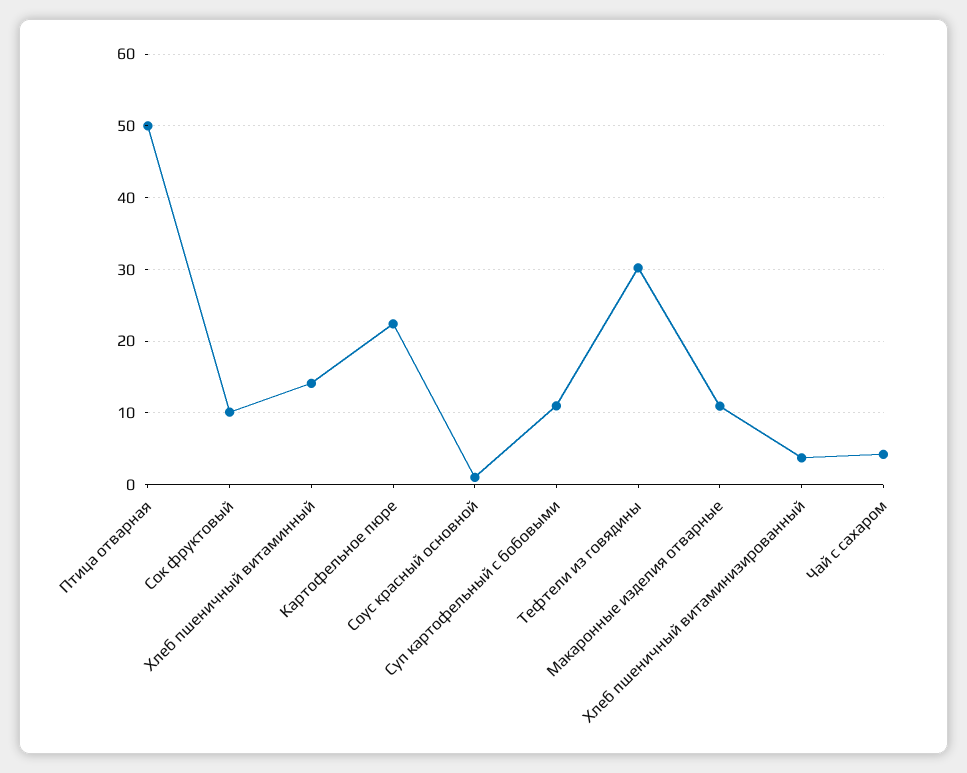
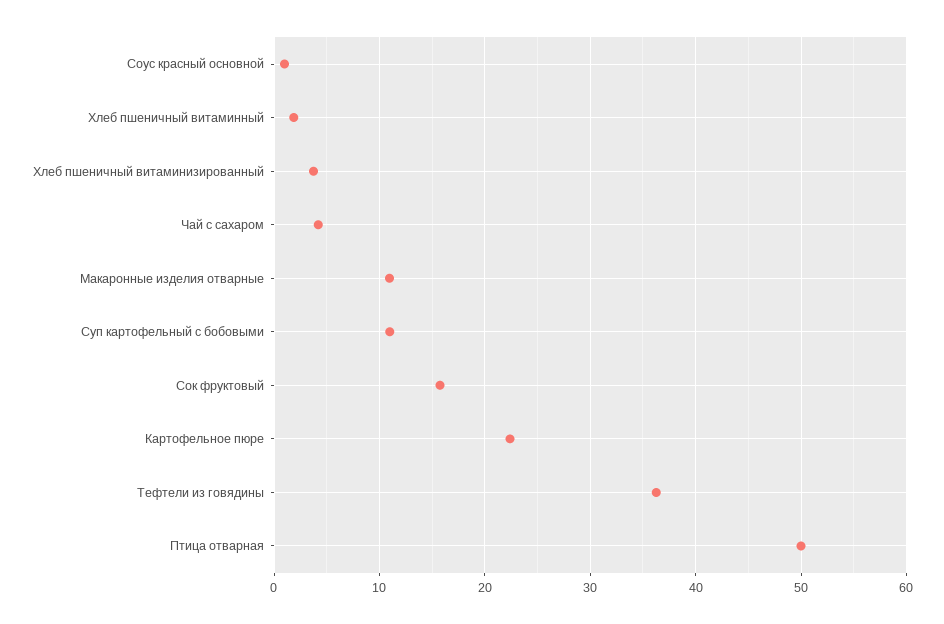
  {
    "Птица отварная": 50,
-   "Сок фруктовый": 10,
+   "Сок фруктовый": 16,
-   "Хлеб пшеничный витаминный": 14,
+   "Хлеб пшеничный витаминный": 2,
    "Картофельное пюре": 22,
    "Соус красный основной": 1,
    "Суп картофельный с бобовыми": 11,
-   "Тефтели из говядины": 30,
+   "Тефтели из говядины": 36,
    "Макаронные изделия отварные": 11,
    "Хлеб пшеничный витаминизированный": 4,
    "Чай с сахаром": 4
  }

